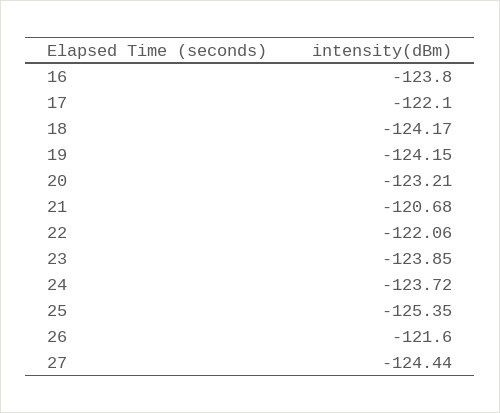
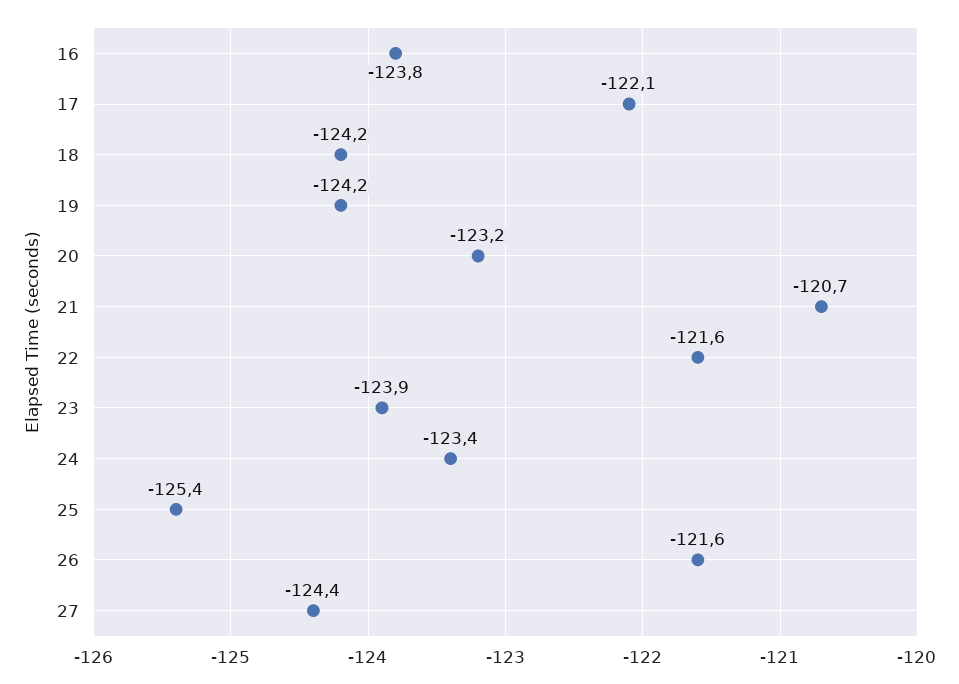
  {
    "16": -123.8,
    "17": -122.1,
    "18": -124.17,
    "19": -124.15,
    "20": -123.21,
    "21": -120.68,
-   "22": -122.06,
+   "22": -121.6,
    "23": -123.85,
-   "24": -123.72,
+   "24": -123.4,
    "25": -125.35,
    "26": -121.6,
    "27": -124.44
  }

